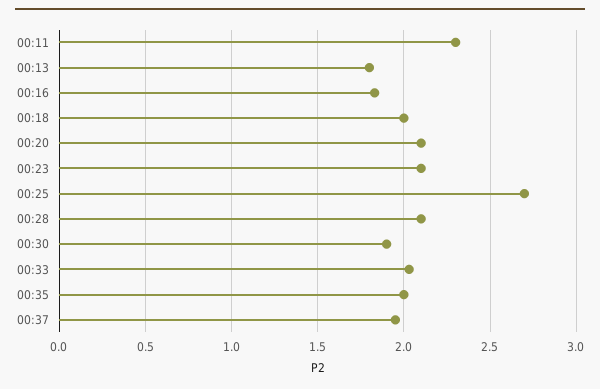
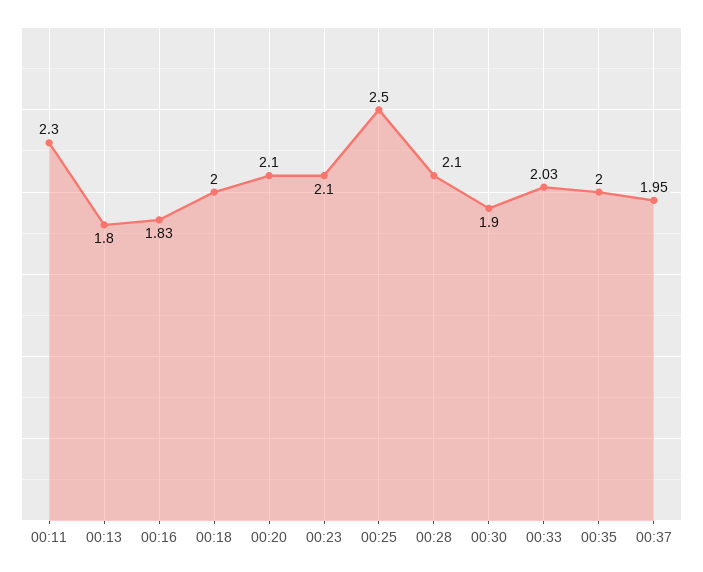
  {
    "00:11": 2.3,
    "00:13": 1.8,
    "00:16": 1.83,
    "00:18": 2,
    "00:20": 2.1,
    "00:23": 2.1,
-   "00:25": 2.7,
+   "00:25": 2.5,
    "00:28": 2.1,
    "00:30": 1.9,
    "00:33": 2.03,
    "00:35": 2,
    "00:37": 1.95
  }

